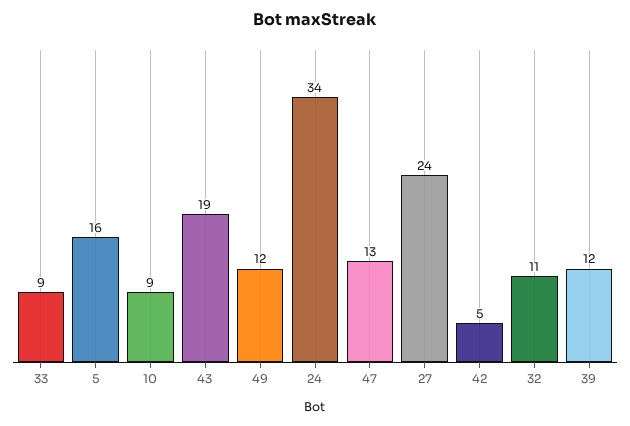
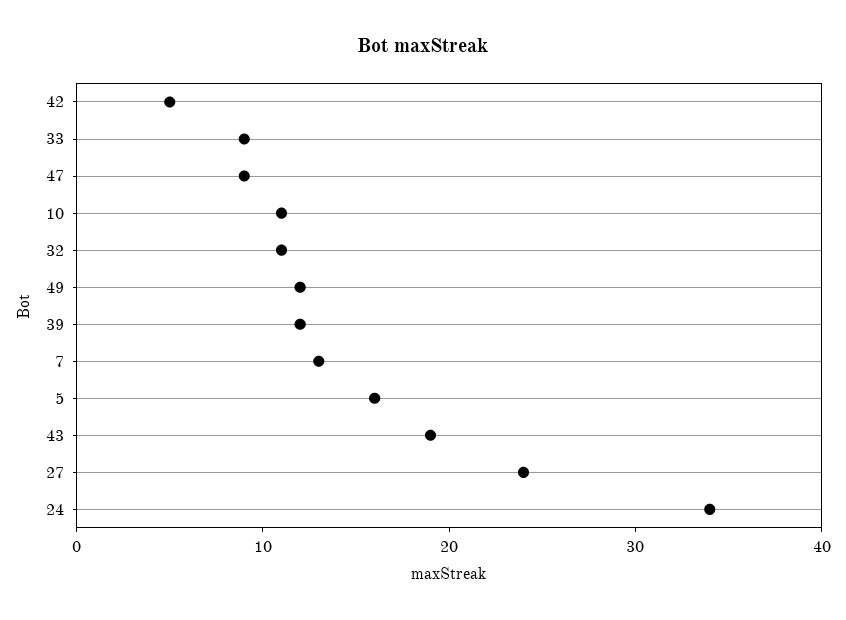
  {
    "33": 9,
    "5": 16,
-   "10": 9,
+   "10": 11,
    "43": 19,
    "49": 12,
    "24": 34,
-   "47": 13,
+   "47": 9,
    "27": 24,
    "42": 5,
    "32": 11,
-   "39": 12
+   "39": 12,
+   "7": 13
  }

